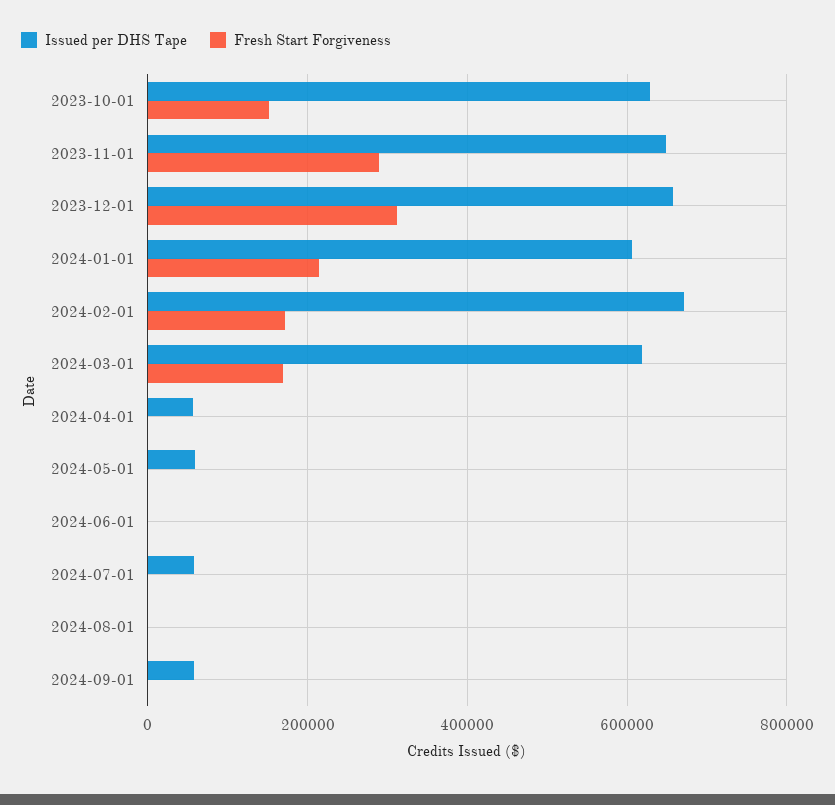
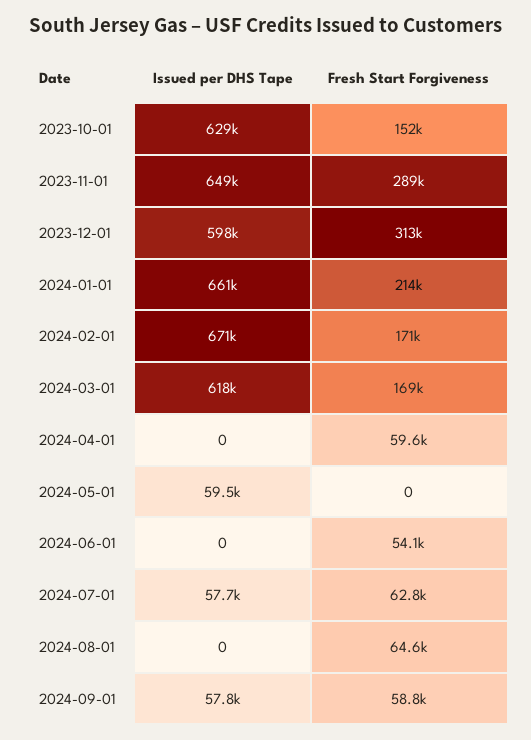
  {
    "Issued per DHS Tape": {
      "2023-10-01": 629000,
      "2023-11-01": 649000,
-     "2023-12-01": 660000,
+     "2023-12-01": 598000,
-     "2024-01-01": 600000,
+     "2024-01-01": 661000,
      "2024-02-01": 671000,
      "2024-03-01": 618000,
-     "2024-04-01": 60000,
+     "2024-04-01": 0,
      "2024-05-01": 59500,
      "2024-06-01": 0,
      "2024-07-01": 57700,
      "2024-08-01": 0,
      "2024-09-01": 57800
    },
    "Fresh Start Forgiveness": {
      "2023-10-01": 152000,
      "2023-11-01": 289000,
      "2023-12-01": 313000,
      "2024-01-01": 214000,
      "2024-02-01": 171000,
      "2024-03-01": 169000,
-     "2024-04-01": 0,
+     "2024-04-01": 59600,
      "2024-05-01": 0,
-     "2024-06-01": 0,
+     "2024-06-01": 54100,
-     "2024-07-01": 0,
+     "2024-07-01": 62800,
-     "2024-08-01": 0,
+     "2024-08-01": 64600,
-     "2024-09-01": 0
+     "2024-09-01": 58800
    }
  }

